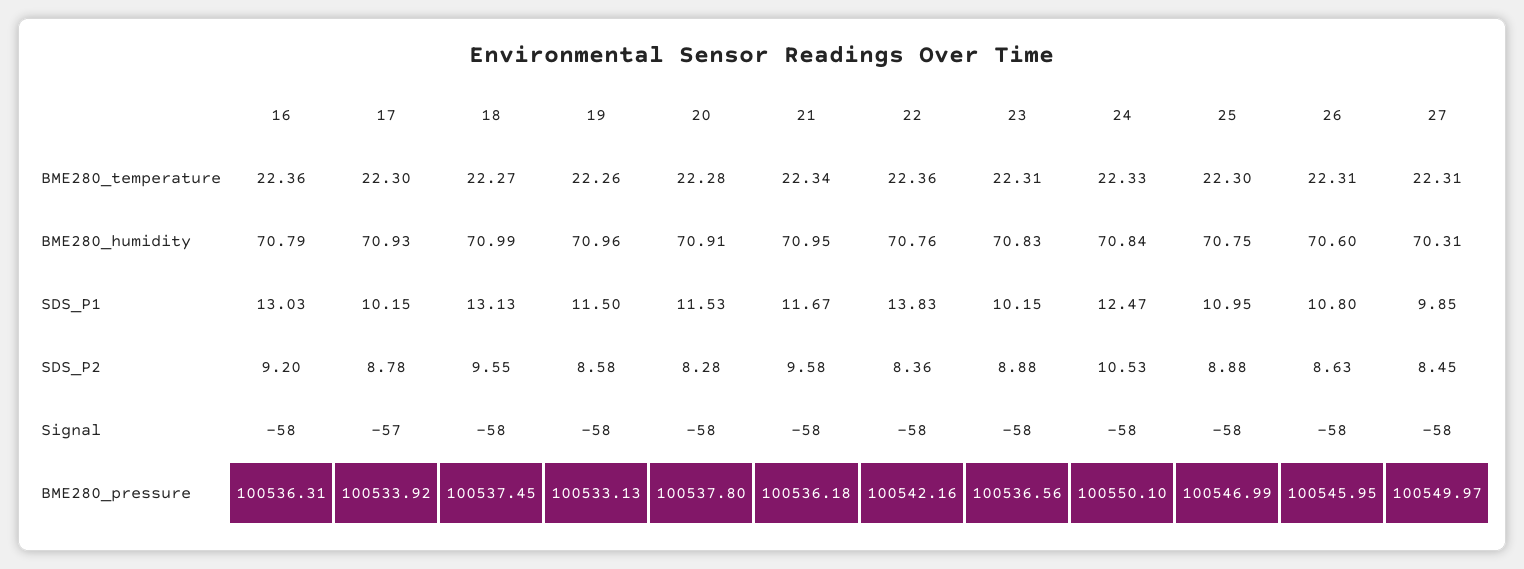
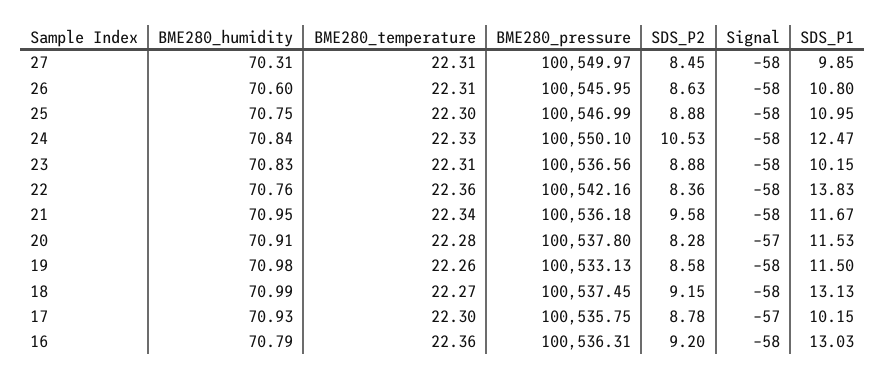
  {
    "16": {
      "BME280_temperature": 22.36,
      "BME280_humidity": 70.79,
      "SDS_P1": 13.03,
      "SDS_P2": 9.2,
      "Signal": -58,
      "BME280_pressure": 100536.31
    },
    "17": {
      "BME280_temperature": 22.3,
      "BME280_humidity": 70.93,
      "SDS_P1": 10.15,
      "SDS_P2": 8.78,
      "Signal": -57,
-     "BME280_pressure": 100533.92
+     "BME280_pressure": 100535.75
    },
    "18": {
      "BME280_temperature": 22.27,
      "BME280_humidity": 70.99,
      "SDS_P1": 13.13,
-     "SDS_P2": 9.55,
+     "SDS_P2": 9.15,
      "Signal": -58,
      "BME280_pressure": 100537.45
    },
    "19": {
      "BME280_temperature": 22.26,
-     "BME280_humidity": 70.96,
+     "BME280_humidity": 70.98,
      "SDS_P1": 11.5,
      "SDS_P2": 8.58,
      "Signal": -58,
      "BME280_pressure": 100533.13
    },
    "20": {
      "BME280_temperature": 22.28,
      "BME280_humidity": 70.91,
      "SDS_P1": 11.53,
      "SDS_P2": 8.28,
-     "Signal": -58,
+     "Signal": -57,
      "BME280_pressure": 100537.8
    },
    "21": {
      "BME280_temperature": 22.34,
      "BME280_humidity": 70.95,
      "SDS_P1": 11.67,
      "SDS_P2": 9.58,
      "Signal": -58,
      "BME280_pressure": 100536.18
    },
    "22": {
      "BME280_temperature": 22.36,
      "BME280_humidity": 70.76,
      "SDS_P1": 13.83,
      "SDS_P2": 8.36,
      "Signal": -58,
      "BME280_pressure": 100542.16
    },
    "23": {
      "BME280_temperature": 22.31,
      "BME280_humidity": 70.83,
      "SDS_P1": 10.15,
      "SDS_P2": 8.88,
      "Signal": -58,
      "BME280_pressure": 100536.56
    },
    "24": {
      "BME280_temperature": 22.33,
      "BME280_humidity": 70.84,
      "SDS_P1": 12.47,
      "SDS_P2": 10.53,
      "Signal": -58,
      "BME280_pressure": 100550.1
    },
    "25": {
      "BME280_temperature": 22.3,
      "BME280_humidity": 70.75,
      "SDS_P1": 10.95,
      "SDS_P2": 8.88,
      "Signal": -58,
      "BME280_pressure": 100546.99
    },
    "26": {
      "BME280_temperature": 22.31,
      "BME280_humidity": 70.6,
      "SDS_P1": 10.8,
      "SDS_P2": 8.63,
      "Signal": -58,
      "BME280_pressure": 100545.95
    },
    "27": {
      "BME280_temperature": 22.31,
      "BME280_humidity": 70.31,
      "SDS_P1": 9.85,
      "SDS_P2": 8.45,
      "Signal": -58,
      "BME280_pressure": 100549.97
    }
  }

